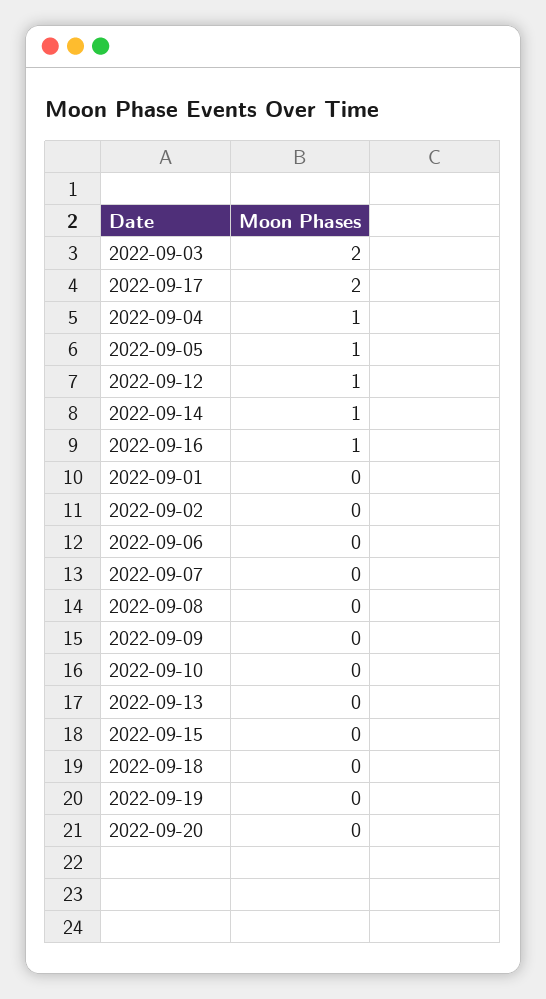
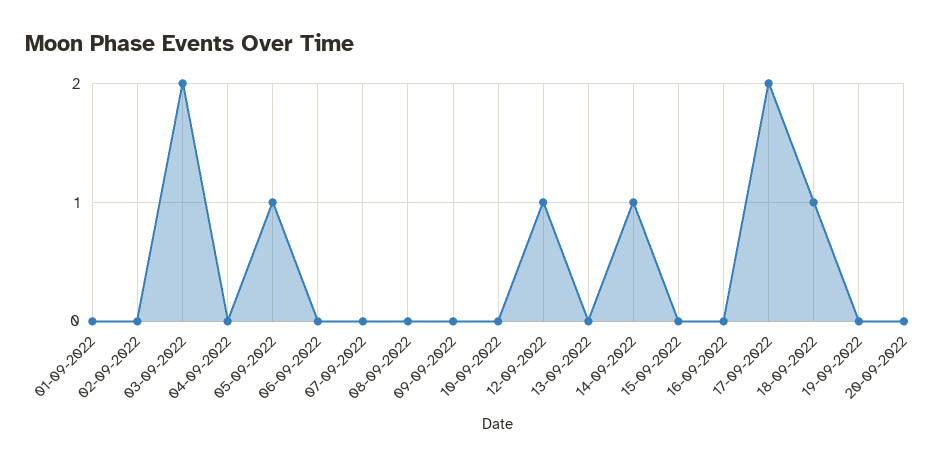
  {
    "2022-09-03": 2,
    "2022-09-17": 2,
-   "2022-09-04": 1,
+   "2022-09-04": 0,
    "2022-09-05": 1,
    "2022-09-12": 1,
    "2022-09-14": 1,
-   "2022-09-16": 1,
+   "2022-09-16": 0,
    "2022-09-01": 0,
    "2022-09-02": 0,
    "2022-09-06": 0,
    "2022-09-07": 0,
    "2022-09-08": 0,
    "2022-09-09": 0,
    "2022-09-10": 0,
    "2022-09-13": 0,
    "2022-09-15": 0,
-   "2022-09-18": 0,
+   "2022-09-18": 1,
    "2022-09-19": 0,
    "2022-09-20": 0
  }

